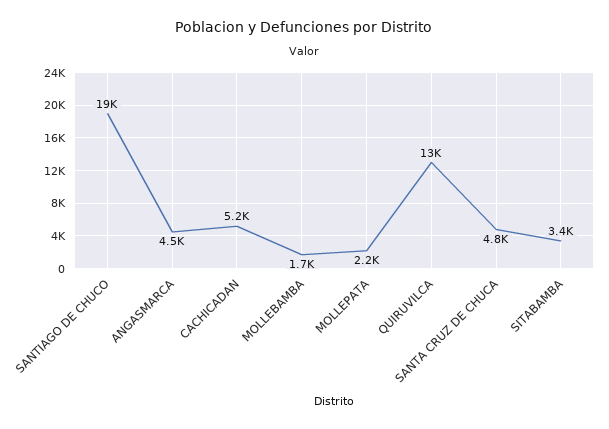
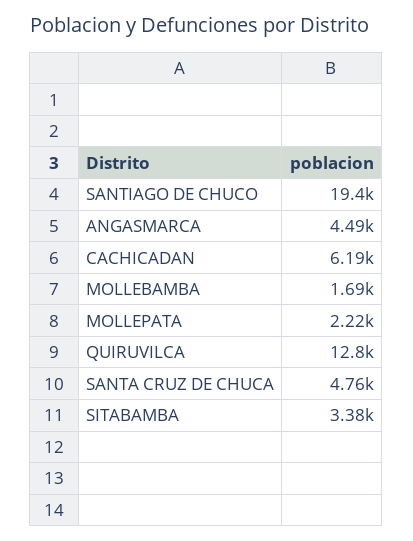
  {
    "SANTIAGO DE CHUCO": 19400,
    "ANGASMARCA": 4490,
-   "CACHICADAN": 5200,
+   "CACHICADAN": 6190,
    "MOLLEBAMBA": 1690,
    "MOLLEPATA": 2220,
    "QUIRUVILCA": 12800,
    "SANTA CRUZ DE CHUCA": 4760,
    "SITABAMBA": 3380
  }

